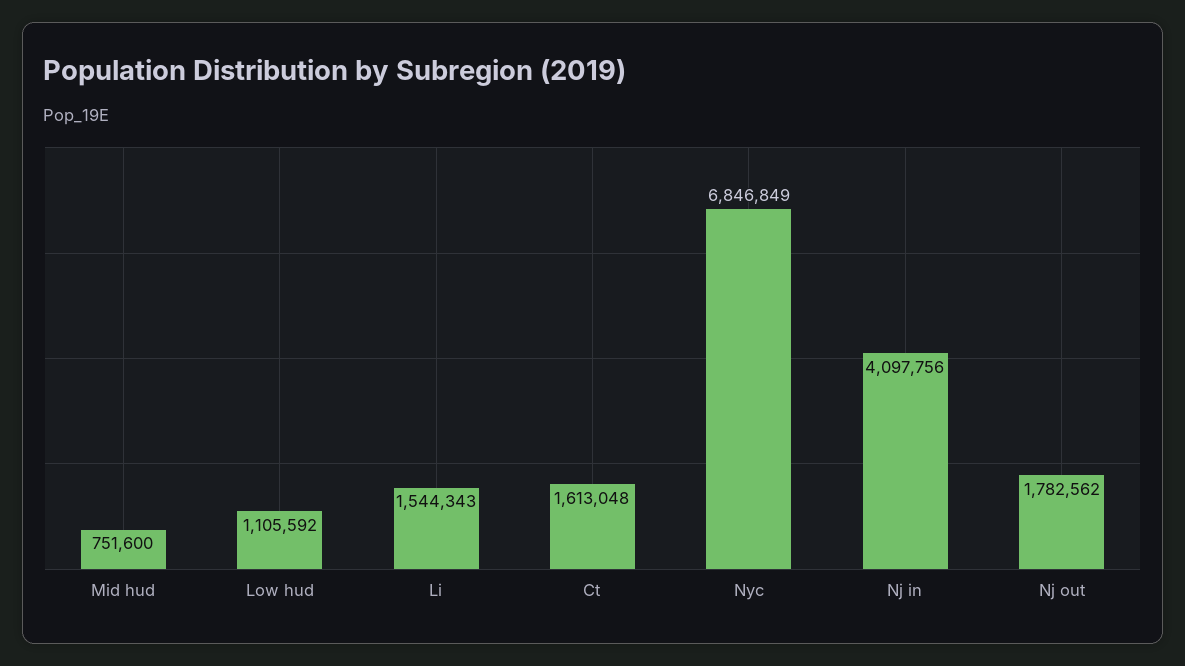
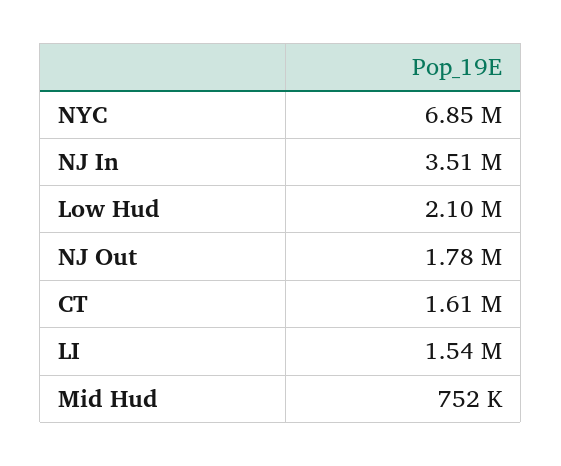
  {
    "Mid hud": 751600,
-   "Low hud": 1105592,
+   "Low hud": 2100000,
    "Li": 1544343,
    "Ct": 1613048,
    "Nyc": 6846849,
-   "Nj in": 4097756,
+   "Nj in": 3510000,
    "Nj out": 1782562
  }

